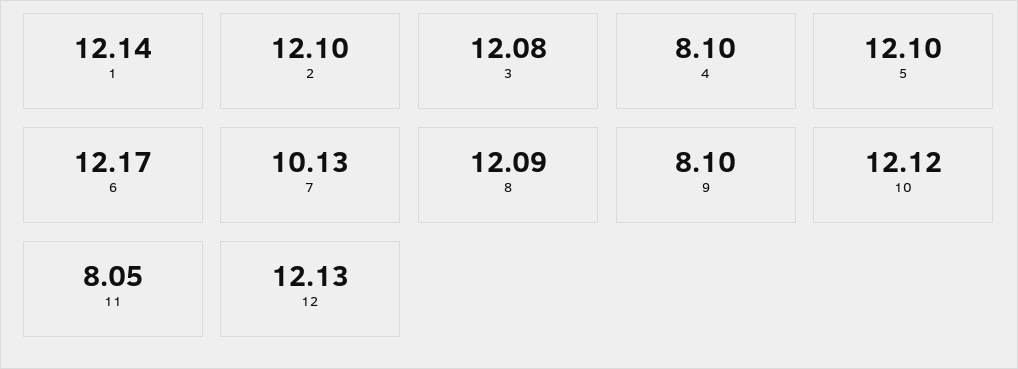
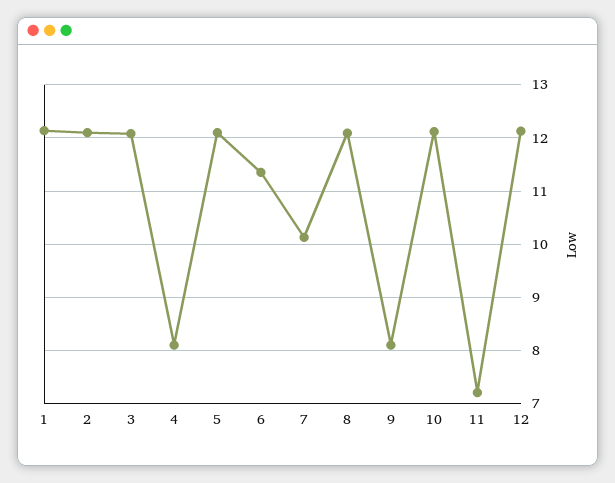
  {
    "1": 12.14,
    "2": 12.1,
    "3": 12.08,
    "4": 8.1,
    "5": 12.1,
-   "6": 12.17,
+   "6": 11.4,
    "7": 10.13,
    "8": 12.09,
    "9": 8.1,
    "10": 12.12,
-   "11": 8.05,
+   "11": 7.2,
    "12": 12.13
  }

